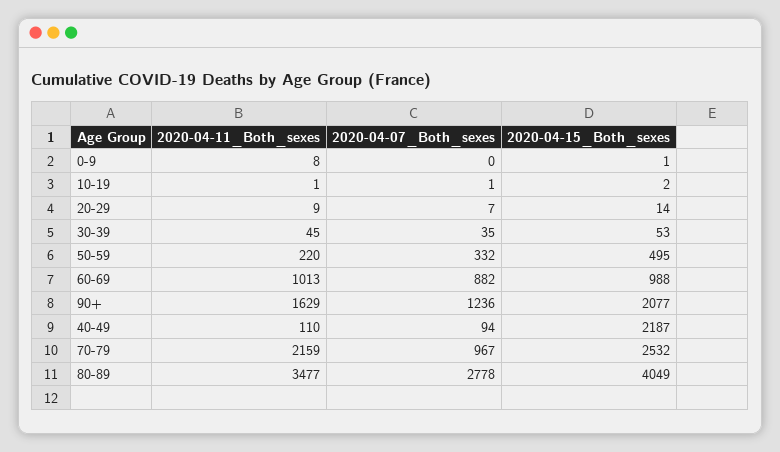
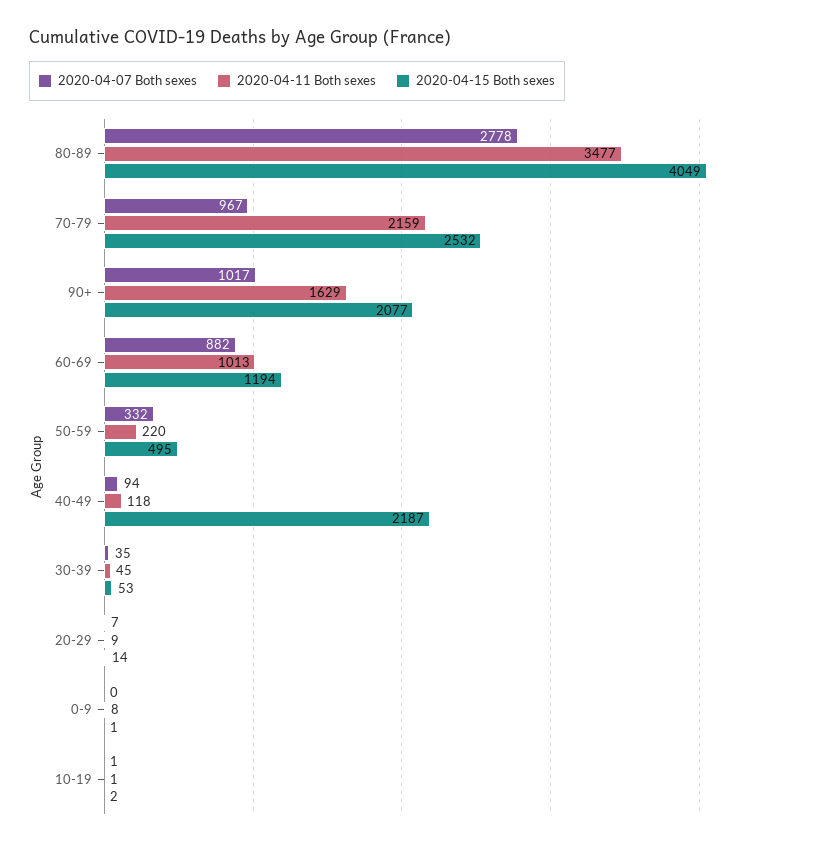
  {
    "2020-04-11_Both_sexes": {
      "0-9": 8,
      "10-19": 1,
      "20-29": 9,
      "30-39": 45,
      "50-59": 220,
      "60-69": 1013,
      "90+": 1629,
-     "40-49": 110,
+     "40-49": 118,
      "70-79": 2159,
      "80-89": 3477
    },
    "2020-04-07_Both_sexes": {
      "0-9": 0,
      "10-19": 1,
      "20-29": 7,
      "30-39": 35,
      "50-59": 332,
      "60-69": 882,
-     "90+": 1236,
+     "90+": 1017,
      "40-49": 94,
      "70-79": 967,
      "80-89": 2778
    },
    "2020-04-15_Both_sexes": {
      "0-9": 1,
      "10-19": 2,
      "20-29": 14,
      "30-39": 53,
      "50-59": 495,
-     "60-69": 988,
+     "60-69": 1194,
      "90+": 2077,
      "40-49": 2187,
      "70-79": 2532,
      "80-89": 4049
    }
  }

